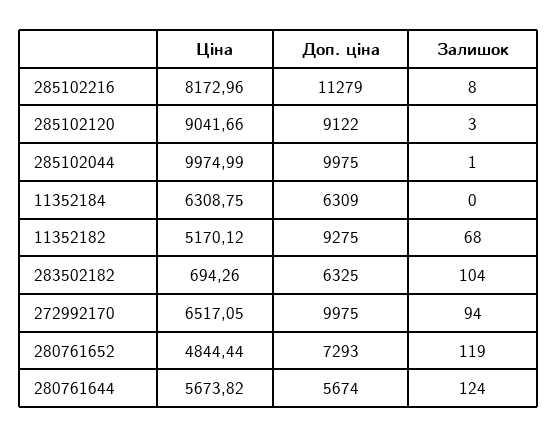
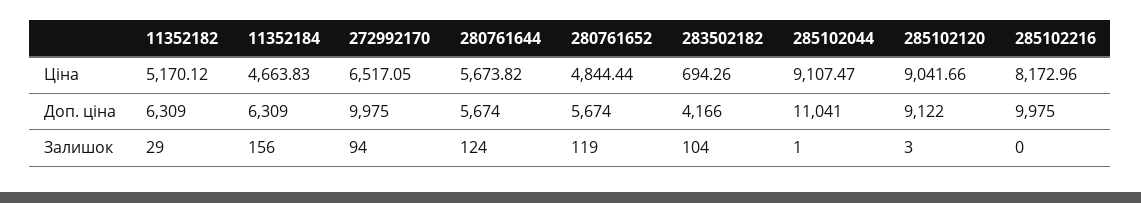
  {
    "Ціна": {
      "285102216": 8172.96,
      "285102120": 9041.66,
-     "285102044": 9974.99,
+     "285102044": 9107.47,
-     "11352184": 6308.75,
+     "11352184": 4663.83,
      "11352182": 5170.12,
      "283502182": 694.26,
      "272992170": 6517.05,
      "280761652": 4844.44,
      "280761644": 5673.82
    },
    "Доп. ціна": {
-     "285102216": 11279,
+     "285102216": 9975,
      "285102120": 9122,
-     "285102044": 9975,
+     "285102044": 11041,
      "11352184": 6309,
-     "11352182": 9275,
+     "11352182": 6309,
-     "283502182": 6325,
+     "283502182": 4166,
      "272992170": 9975,
-     "280761652": 7293,
+     "280761652": 5674,
      "280761644": 5674
    },
    "Залишок": {
-     "285102216": 8,
+     "285102216": 0,
      "285102120": 3,
      "285102044": 1,
-     "11352184": 0,
+     "11352184": 156,
-     "11352182": 68,
+     "11352182": 29,
      "283502182": 104,
      "272992170": 94,
      "280761652": 119,
      "280761644": 124
    }
  }

